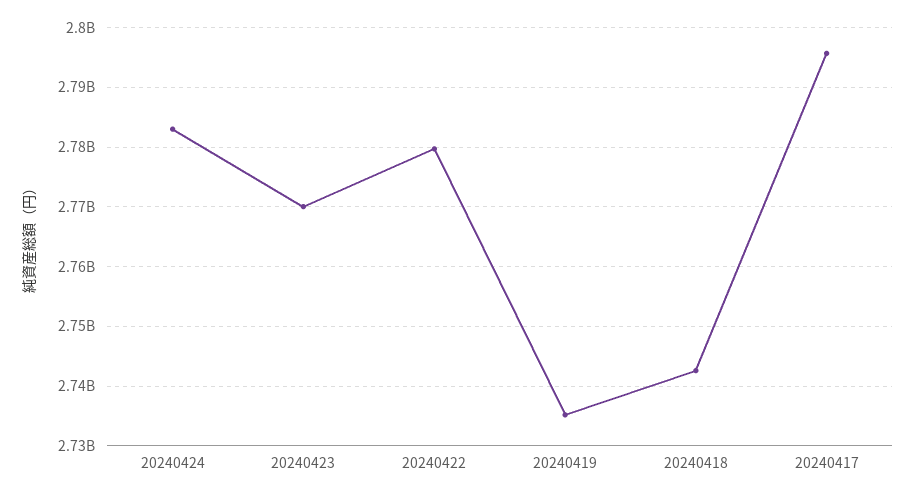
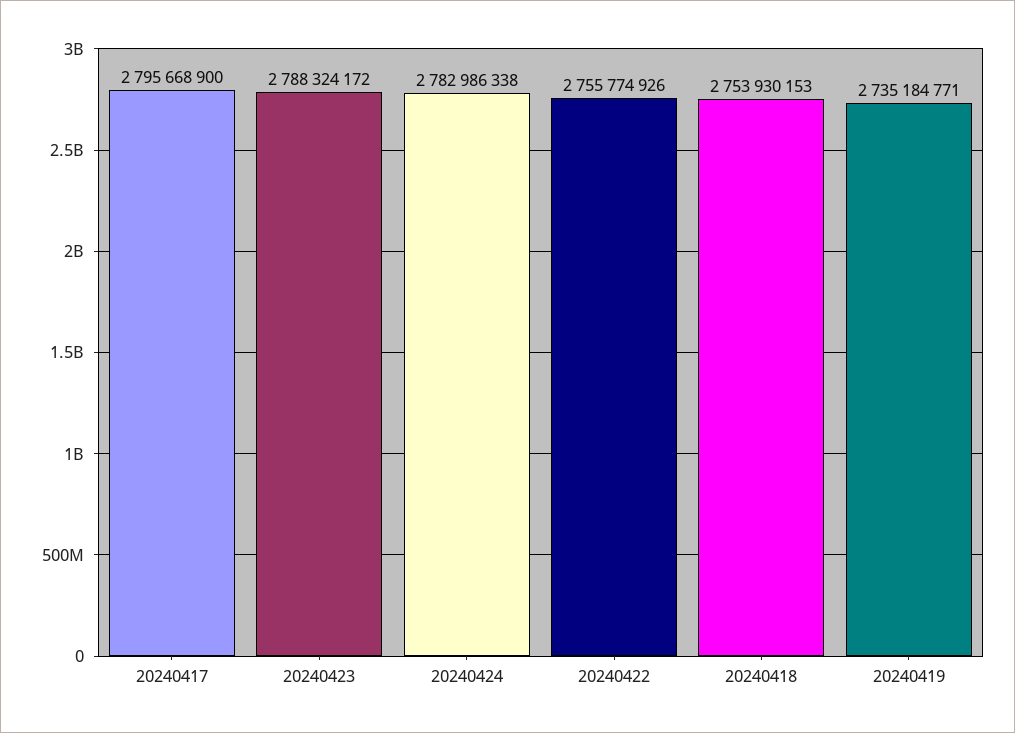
  {
    "20240424": 2782986338,
-   "20240423": 2770000000,
+   "20240423": 2788324172,
-   "20240422": 2780000000,
+   "20240422": 2755774926,
    "20240419": 2735184771,
-   "20240418": 2742000000,
+   "20240418": 2753930153,
    "20240417": 2795668900
  }

